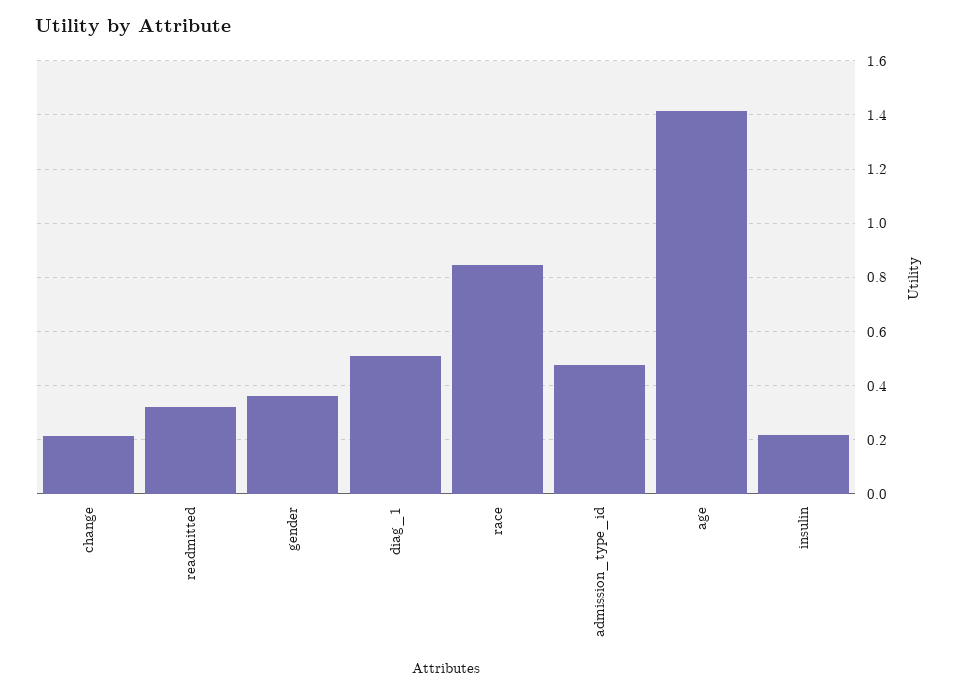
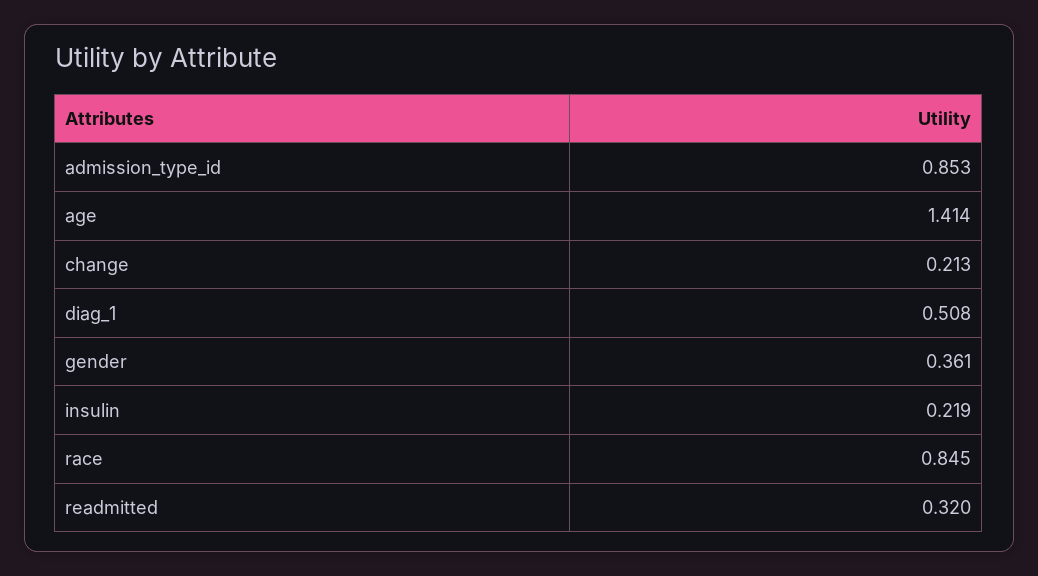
  {
    "change": 0.213,
    "readmitted": 0.32,
    "gender": 0.361,
    "diag_1": 0.508,
    "race": 0.845,
-   "admission_type_id": 0.475,
+   "admission_type_id": 0.853,
    "age": 1.414,
    "insulin": 0.219
  }

